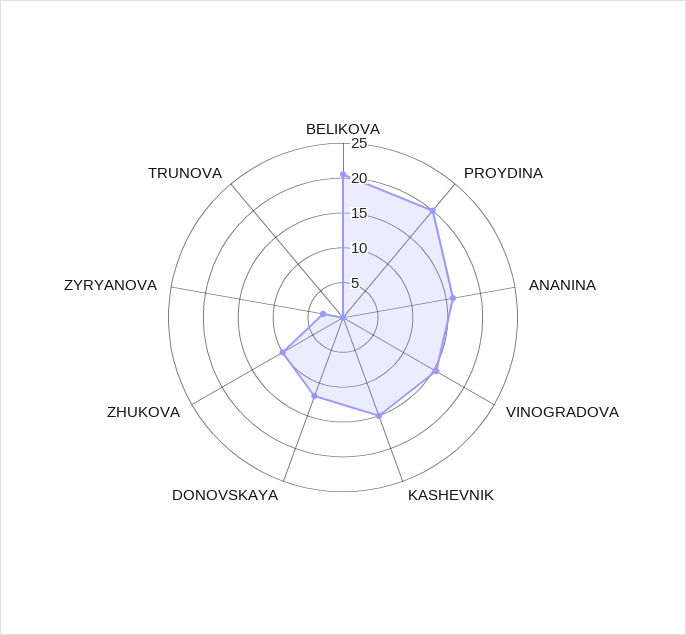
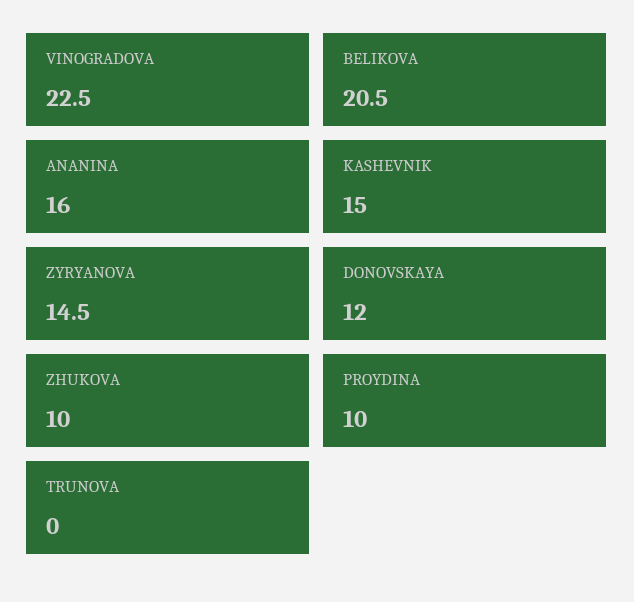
  {
    "BELIKOVA": 20.5,
-   "PROYDINA": 20,
+   "PROYDINA": 10,
    "ANANINA": 16,
-   "VINOGRADOVA": 15,
+   "VINOGRADOVA": 22.5,
    "KASHEVNIK": 15,
    "DONOVSKAYA": 12,
    "ZHUKOVA": 10,
-   "ZYRYANOVA": 2.5,
+   "ZYRYANOVA": 14.5,
    "TRUNOVA": 0
  }

